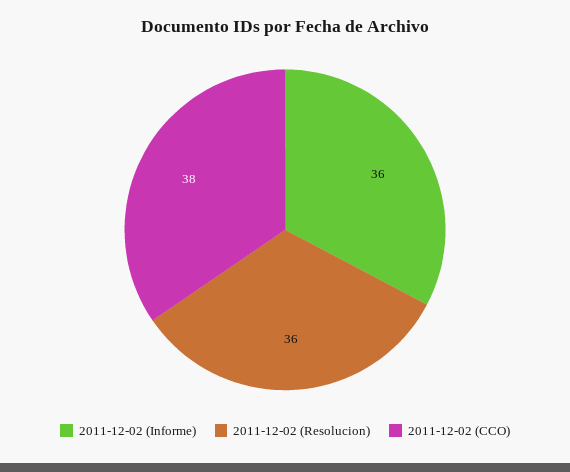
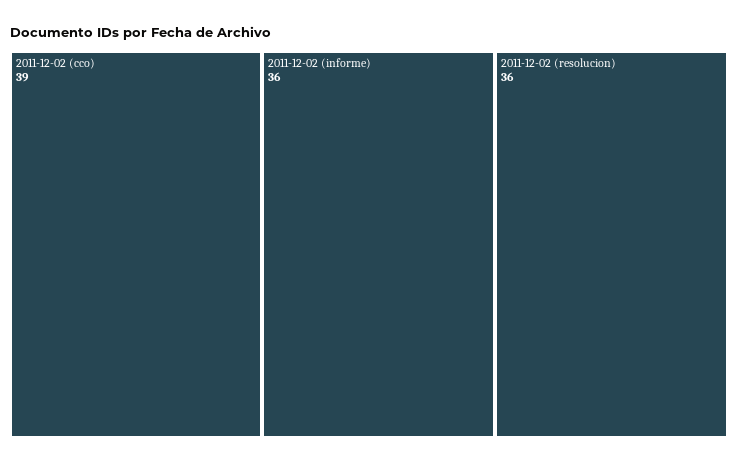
  {
    "2011-12-02 (Informe)": 36,
    "2011-12-02 (Resolucion)": 36,
-   "2011-12-02 (CCO)": 38
+   "2011-12-02 (CCO)": 39
  }

